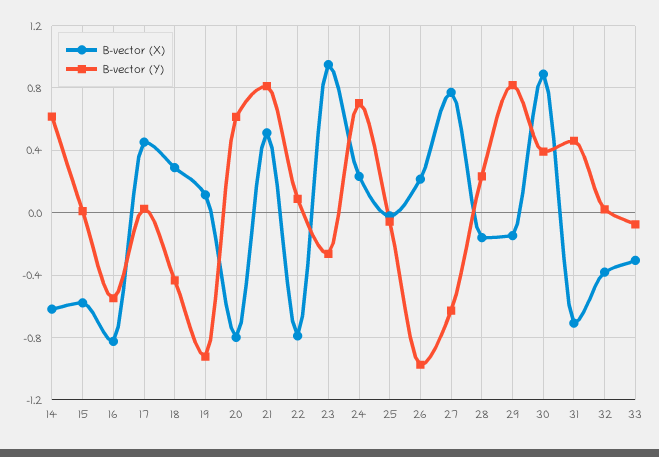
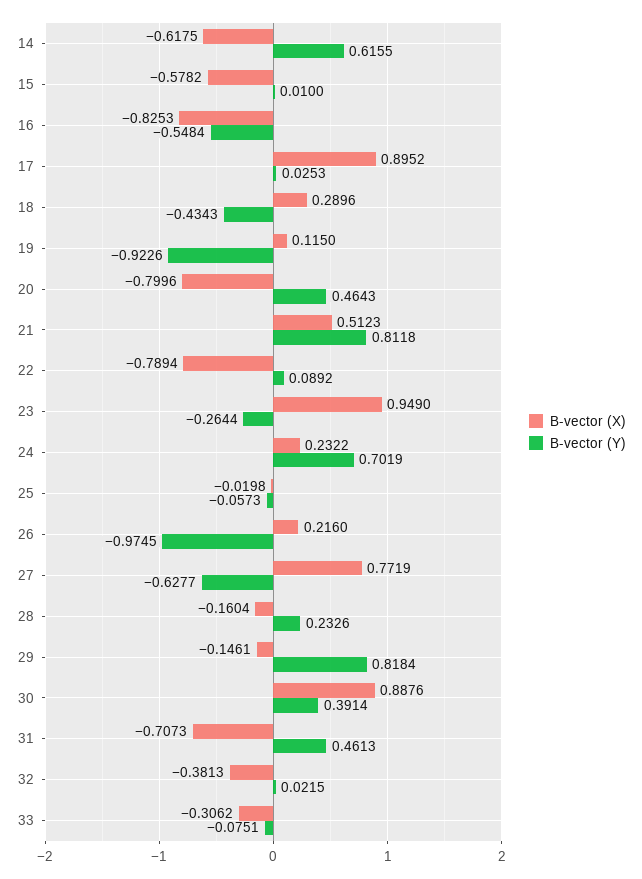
  {
    "B-vector (X)": {
      "14": -0.6175,
      "15": -0.5782,
      "16": -0.8253,
-     "17": 0.45,
+     "17": 0.8952,
      "18": 0.2896,
      "19": 0.115,
      "20": -0.7996,
      "21": 0.5123,
      "22": -0.7894,
      "23": 0.949,
      "24": 0.2322,
      "25": -0.0198,
      "26": 0.216,
      "27": 0.7719,
      "28": -0.1604,
      "29": -0.1461,
      "30": 0.8876,
      "31": -0.7073,
      "32": -0.3813,
      "33": -0.3062
    },
    "B-vector (Y)": {
      "14": 0.6155,
      "15": 0.01,
      "16": -0.5484,
      "17": 0.0253,
      "18": -0.4343,
      "19": -0.9226,
-     "20": 0.6,
+     "20": 0.4643,
      "21": 0.8118,
      "22": 0.0892,
      "23": -0.2644,
      "24": 0.7019,
      "25": -0.0573,
      "26": -0.9745,
      "27": -0.6277,
      "28": 0.2326,
      "29": 0.8184,
      "30": 0.3914,
      "31": 0.4613,
      "32": 0.0215,
      "33": -0.0751
    }
  }

